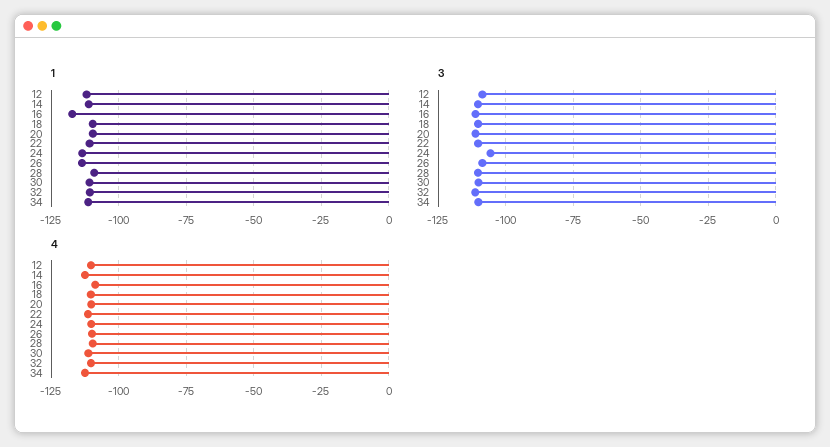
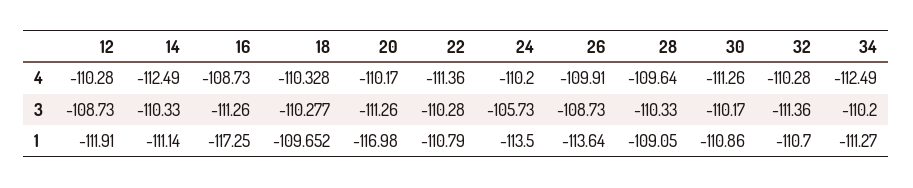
  {
    "1": {
      "12": -111.91,
      "14": -111.14,
      "16": -117.25,
      "18": -109.652,
-     "20": -110,
+     "20": -116.98,
      "22": -110.79,
      "24": -113.5,
      "26": -113.64,
      "28": -109.05,
      "30": -110.86,
      "32": -110.7,
      "34": -111.27
    },
    "3": {
      "12": -108.73,
      "14": -110.33,
      "16": -111.26,
      "18": -110.277,
      "20": -111.26,
      "22": -110.28,
      "24": -105.73,
      "26": -108.73,
      "28": -110.33,
      "30": -110.17,
      "32": -111.36,
      "34": -110.2
    },
    "4": {
      "12": -110.28,
      "14": -112.49,
      "16": -108.73,
      "18": -110.328,
      "20": -110.17,
      "22": -111.36,
      "24": -110.2,
      "26": -109.91,
      "28": -109.64,
      "30": -111.26,
      "32": -110.28,
      "34": -112.49
    }
  }

